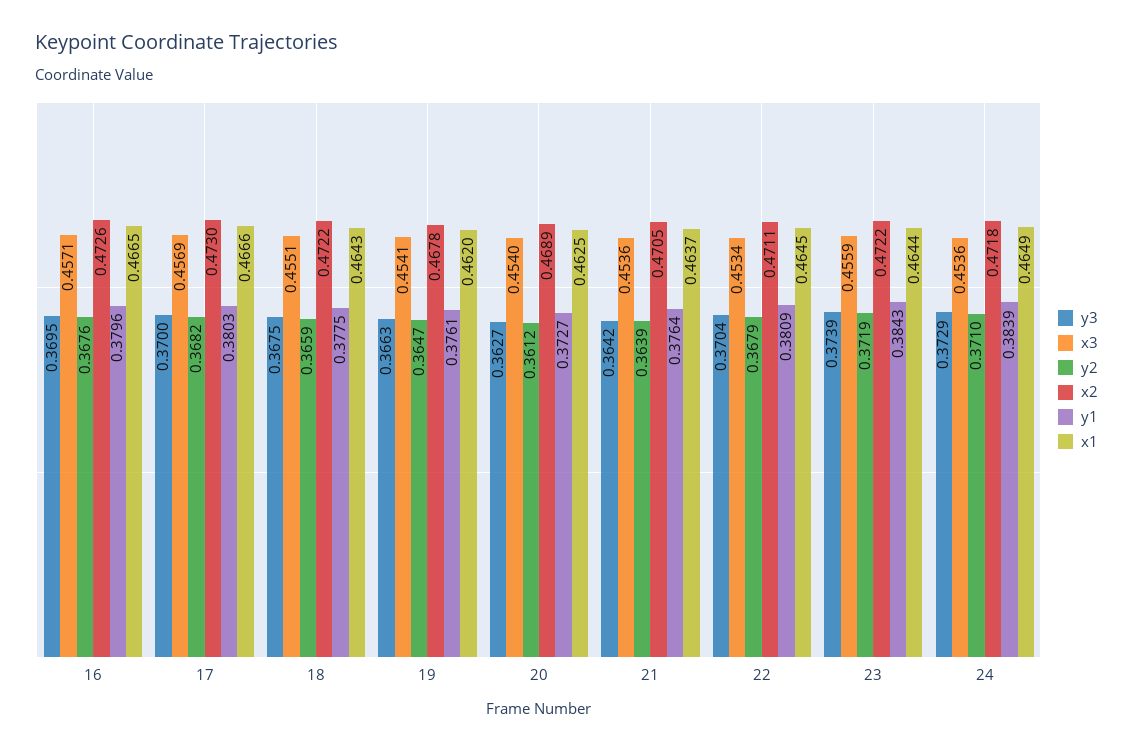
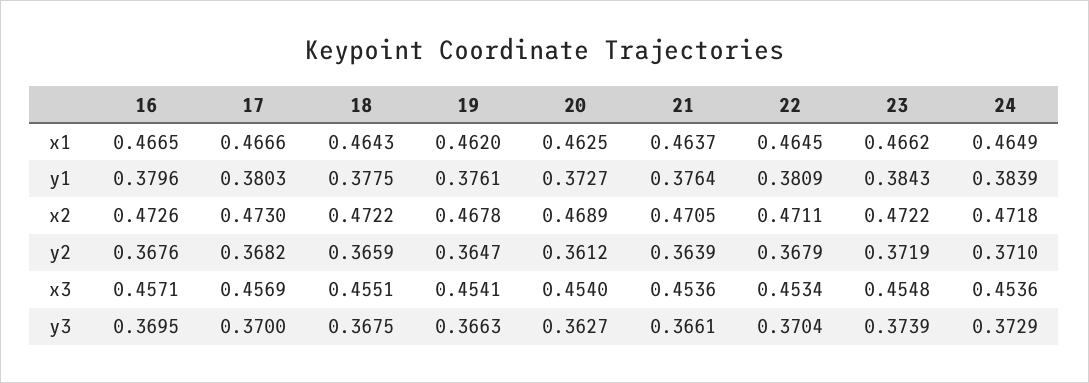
  {
    "y3": {
      "16": 0.3695,
      "17": 0.37,
      "18": 0.3675,
      "19": 0.3663,
      "20": 0.3627,
-     "21": 0.3642,
+     "21": 0.3661,
      "22": 0.3704,
      "23": 0.3739,
      "24": 0.3729
    },
    "x3": {
      "16": 0.4571,
      "17": 0.4569,
      "18": 0.4551,
      "19": 0.4541,
      "20": 0.454,
      "21": 0.4536,
      "22": 0.4534,
-     "23": 0.4559,
+     "23": 0.4548,
      "24": 0.4536
    },
    "y2": {
      "16": 0.3676,
      "17": 0.3682,
      "18": 0.3659,
      "19": 0.3647,
      "20": 0.3612,
      "21": 0.3639,
      "22": 0.3679,
      "23": 0.3719,
      "24": 0.371
    },
    "x2": {
      "16": 0.4726,
      "17": 0.473,
      "18": 0.4722,
      "19": 0.4678,
      "20": 0.4689,
      "21": 0.4705,
      "22": 0.4711,
      "23": 0.4722,
      "24": 0.4718
    },
    "y1": {
      "16": 0.3796,
      "17": 0.3803,
      "18": 0.3775,
      "19": 0.3761,
      "20": 0.3727,
      "21": 0.3764,
      "22": 0.3809,
      "23": 0.3843,
      "24": 0.3839
    },
    "x1": {
      "16": 0.4665,
      "17": 0.4666,
      "18": 0.4643,
      "19": 0.462,
      "20": 0.4625,
      "21": 0.4637,
      "22": 0.4645,
-     "23": 0.4644,
+     "23": 0.4662,
      "24": 0.4649
    }
  }

